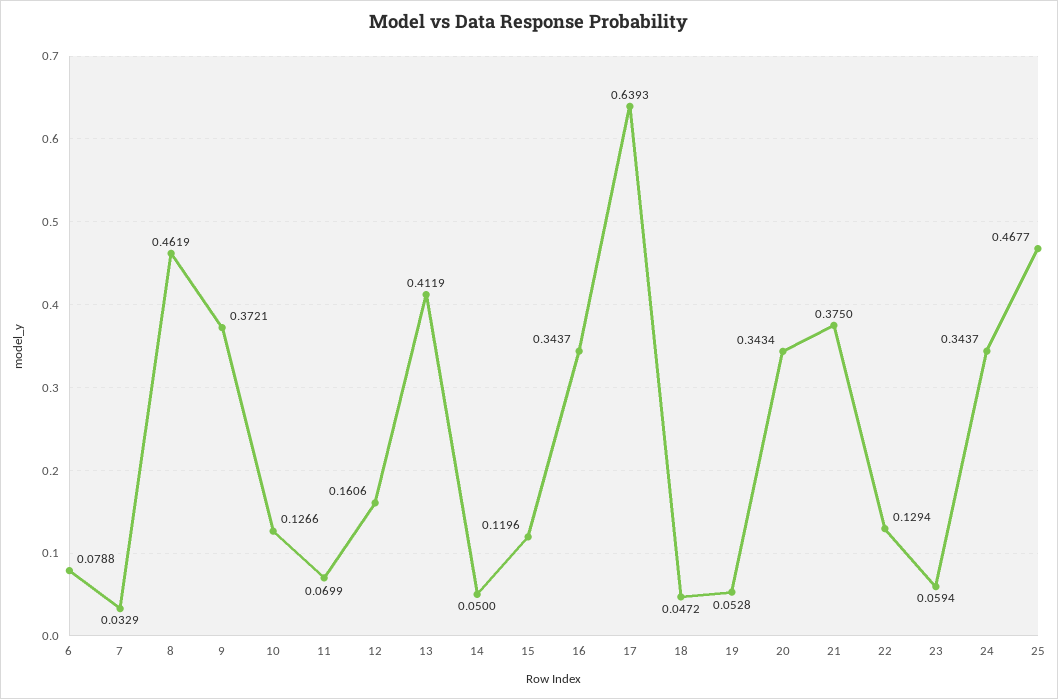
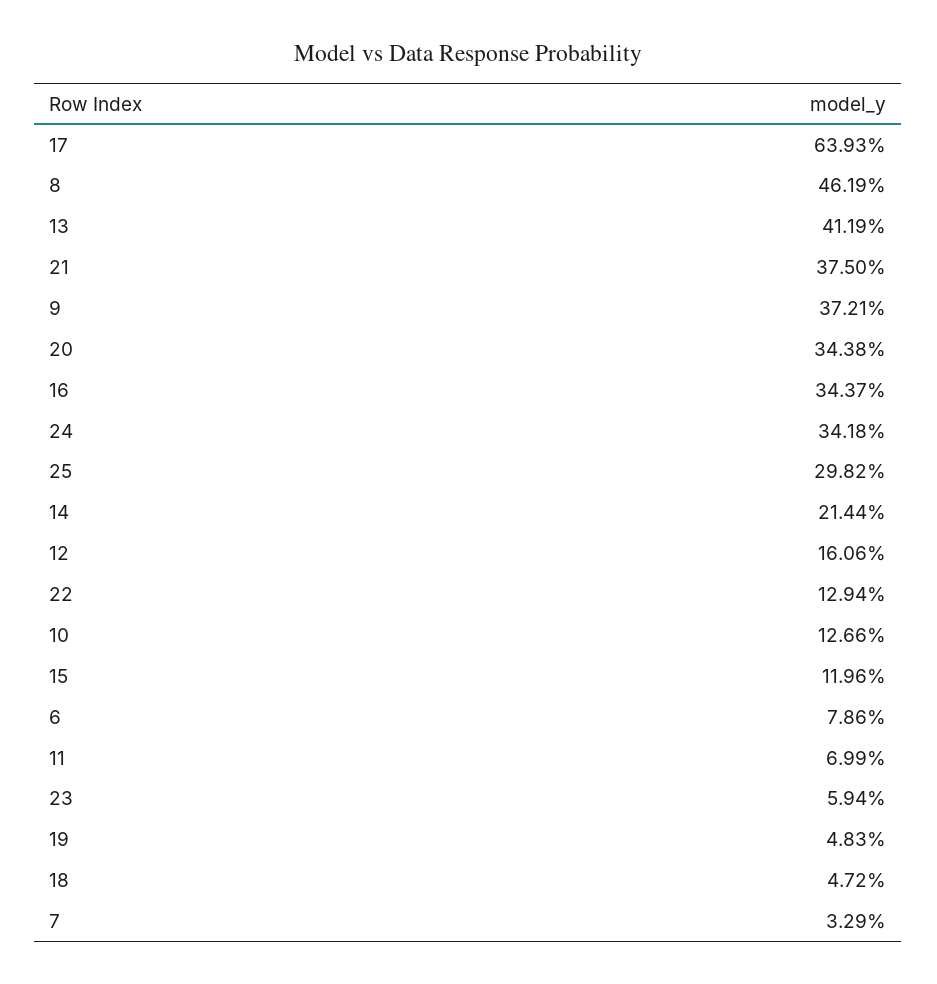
  {
-   "6": 0.0788,
+   "6": 0.0786,
    "7": 0.0329,
    "8": 0.4619,
    "9": 0.3721,
    "10": 0.1266,
    "11": 0.0699,
    "12": 0.1606,
    "13": 0.4119,
-   "14": 0.05,
+   "14": 0.2144,
    "15": 0.1196,
    "16": 0.3437,
    "17": 0.6393,
    "18": 0.0472,
-   "19": 0.0528,
+   "19": 0.0483,
-   "20": 0.3434,
+   "20": 0.3438,
    "21": 0.375,
    "22": 0.1294,
    "23": 0.0594,
-   "24": 0.3437,
+   "24": 0.3418,
-   "25": 0.4677
+   "25": 0.2982
  }

